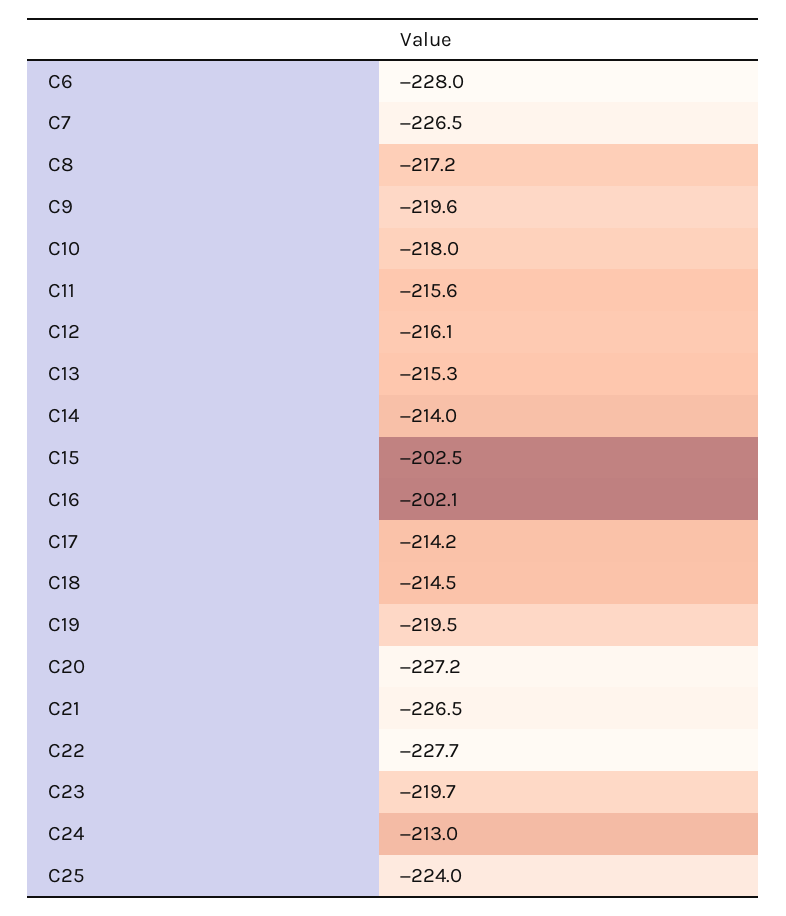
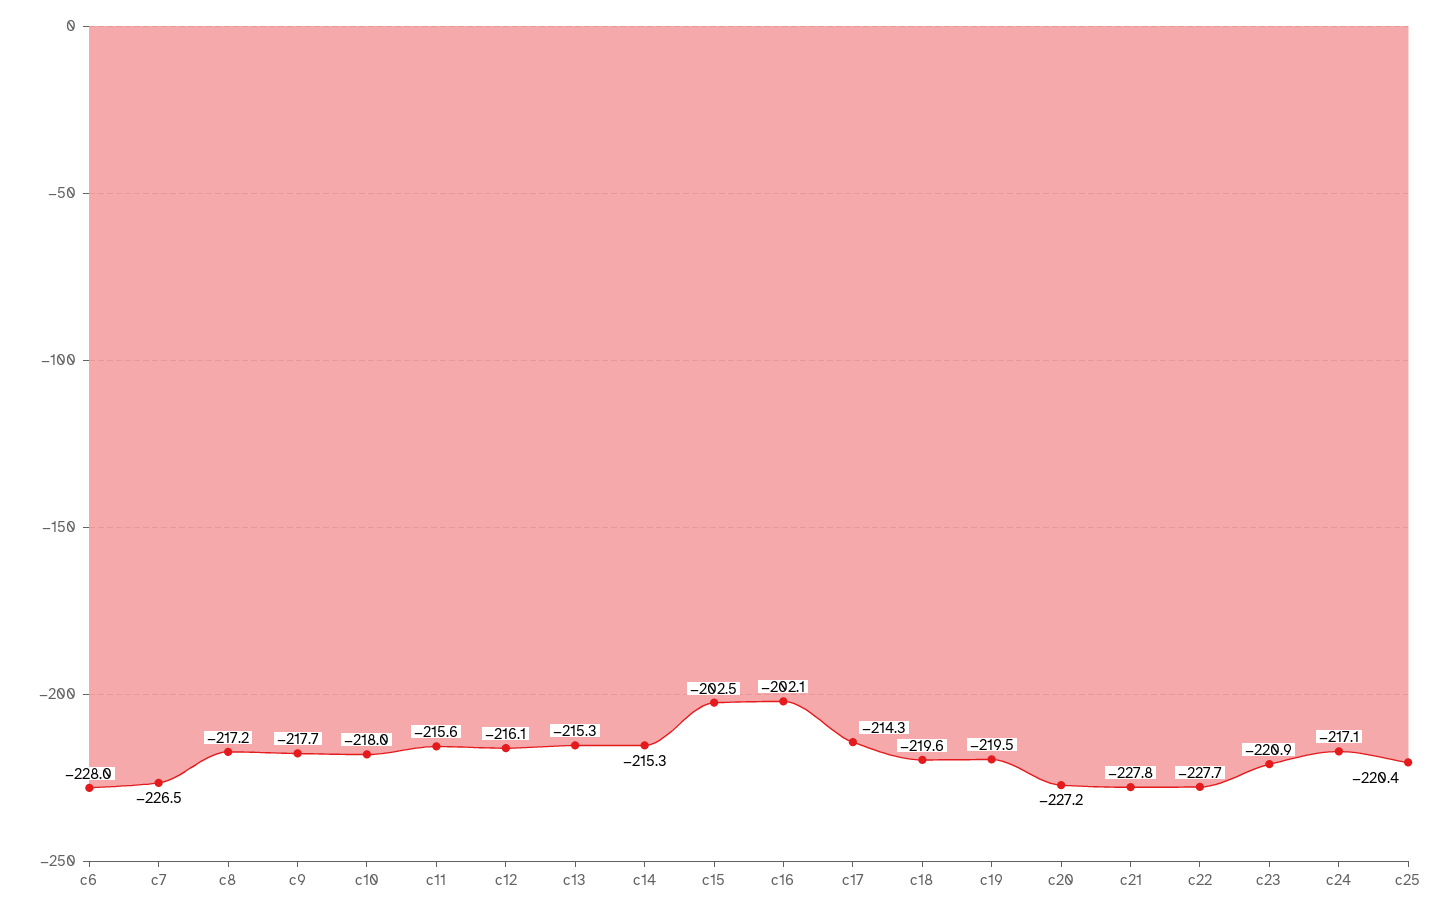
  {
    "C6": -228,
    "C7": -226.5,
    "C8": -217.2,
-   "C9": -219.6,
+   "C9": -217.7,
    "C10": -218,
    "C11": -215.6,
    "C12": -216.1,
    "C13": -215.3,
-   "C14": -214,
+   "C14": -215.3,
    "C15": -202.5,
    "C16": -202.1,
-   "C17": -214.2,
+   "C17": -214.3,
-   "C18": -214.5,
+   "C18": -219.6,
    "C19": -219.5,
    "C20": -227.2,
-   "C21": -226.5,
+   "C21": -227.8,
    "C22": -227.7,
-   "C23": -219.7,
+   "C23": -220.9,
-   "C24": -213,
+   "C24": -217.1,
-   "C25": -224
+   "C25": -220.4
  }

